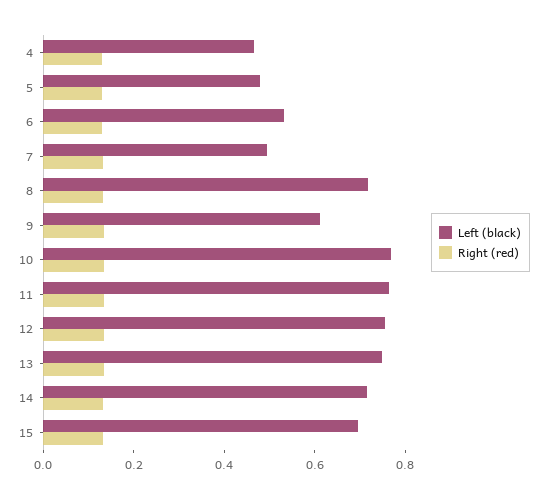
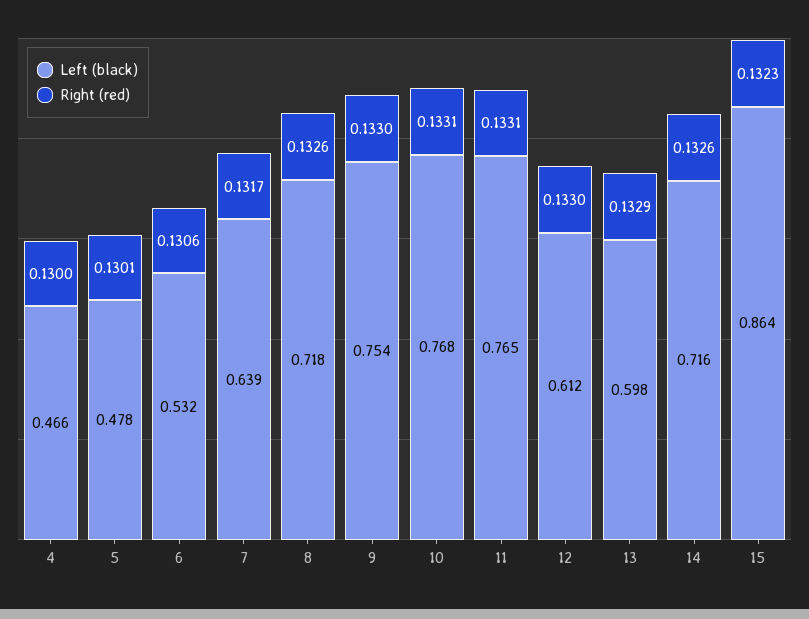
  {
    "Left (black)": {
      "4": 0.466,
      "5": 0.478,
      "6": 0.532,
-     "7": 0.5,
+     "7": 0.639,
      "8": 0.718,
-     "9": 0.6,
+     "9": 0.754,
      "10": 0.768,
      "11": 0.765,
-     "12": 0.75,
+     "12": 0.612,
-     "13": 0.75,
+     "13": 0.598,
      "14": 0.716,
-     "15": 0.7
+     "15": 0.864
    },
    "Right (red)": {
      "4": 0.13,
      "5": 0.1301,
      "6": 0.1306,
      "7": 0.1317,
      "8": 0.1326,
      "9": 0.133,
      "10": 0.1331,
      "11": 0.1331,
      "12": 0.133,
      "13": 0.1329,
      "14": 0.1326,
      "15": 0.1323
    }
  }

